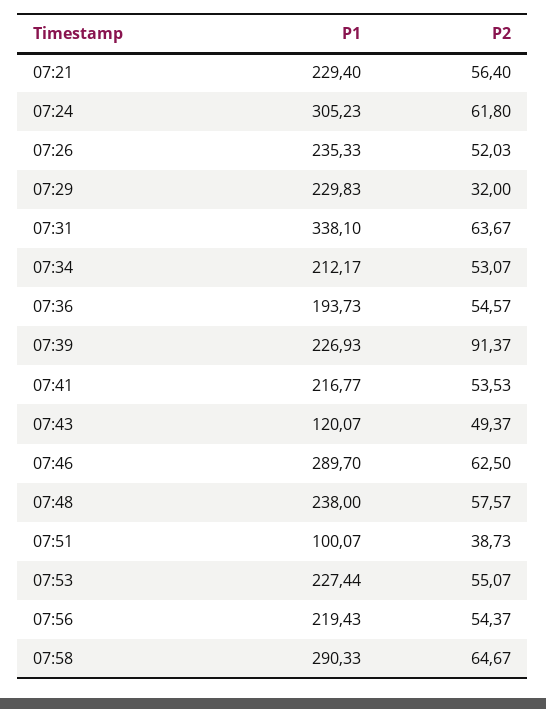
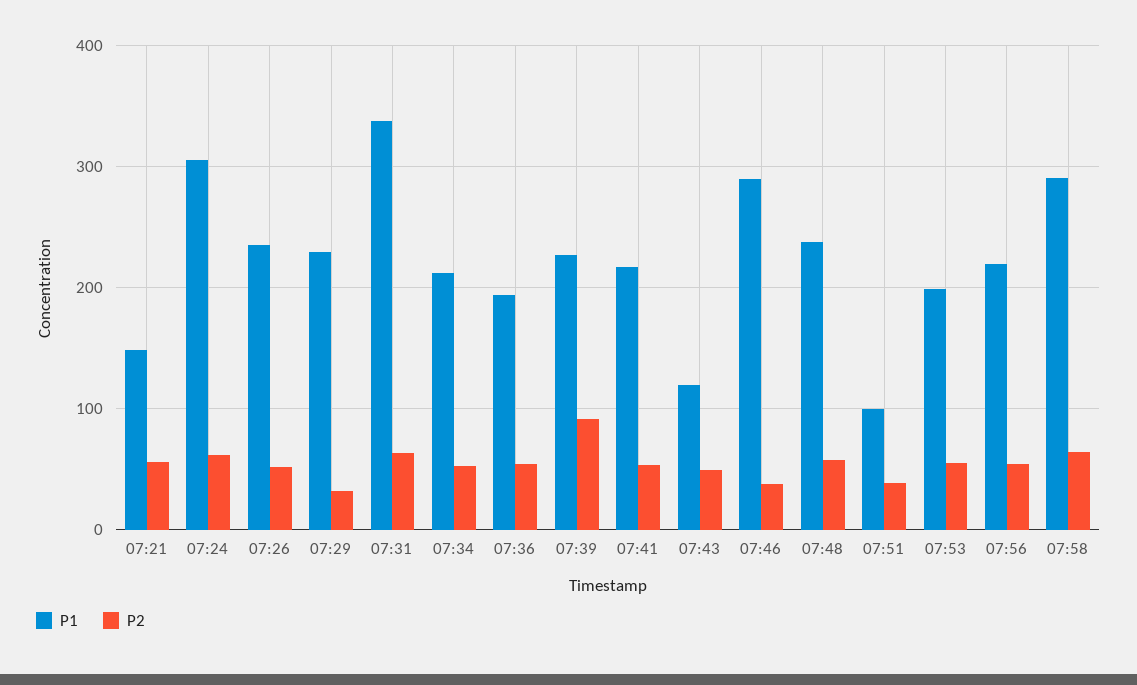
  {
    "P1": {
-     "07:21": 229.4,
+     "07:21": 150,
      "07:24": 305.23,
      "07:26": 235.33,
      "07:29": 229.83,
      "07:31": 338.1,
      "07:34": 212.17,
      "07:36": 193.73,
      "07:39": 226.93,
      "07:41": 216.77,
      "07:43": 120.07,
      "07:46": 289.7,
      "07:48": 238,
      "07:51": 100.07,
-     "07:53": 227.44,
+     "07:53": 200,
      "07:56": 219.43,
      "07:58": 290.33
    },
    "P2": {
      "07:21": 56.4,
      "07:24": 61.8,
      "07:26": 52.03,
      "07:29": 32,
      "07:31": 63.67,
      "07:34": 53.07,
      "07:36": 54.57,
      "07:39": 91.37,
      "07:41": 53.53,
      "07:43": 49.37,
-     "07:46": 62.5,
+     "07:46": 40,
      "07:48": 57.57,
      "07:51": 38.73,
      "07:53": 55.07,
      "07:56": 54.37,
      "07:58": 64.67
    }
  }

